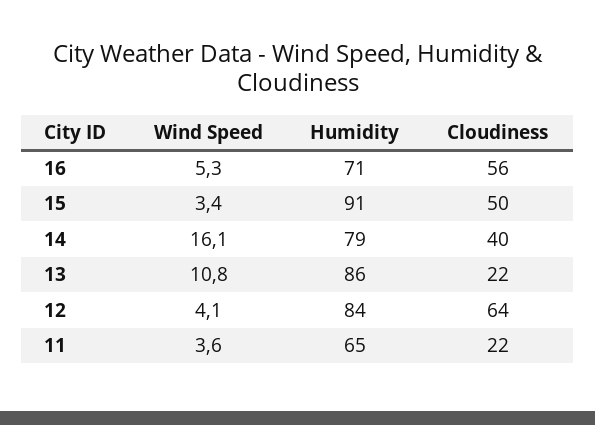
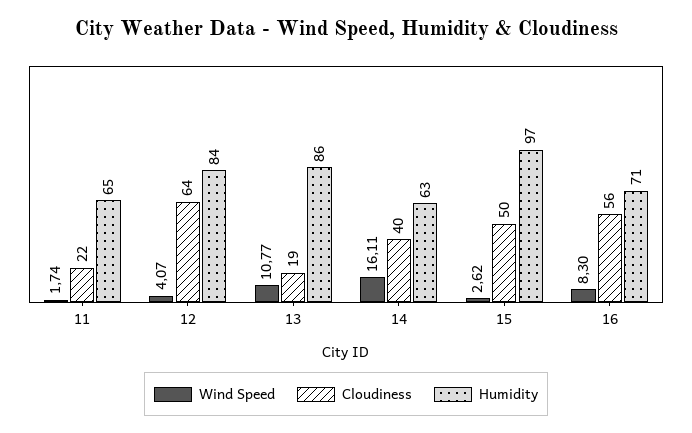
  {
    "Wind Speed": {
-     "16": 5.3,
+     "16": 8.3,
-     "15": 3.4,
+     "15": 2.62,
      "14": 16.11,
      "13": 10.77,
      "12": 4.07,
-     "11": 3.6
+     "11": 1.74
    },
    "Humidity": {
      "16": 71,
-     "15": 91,
+     "15": 97,
-     "14": 79,
+     "14": 63,
      "13": 86,
      "12": 84,
      "11": 65
    },
    "Cloudiness": {
      "16": 56,
      "15": 50,
      "14": 40,
-     "13": 22,
+     "13": 19,
      "12": 64,
      "11": 22
    }
  }

